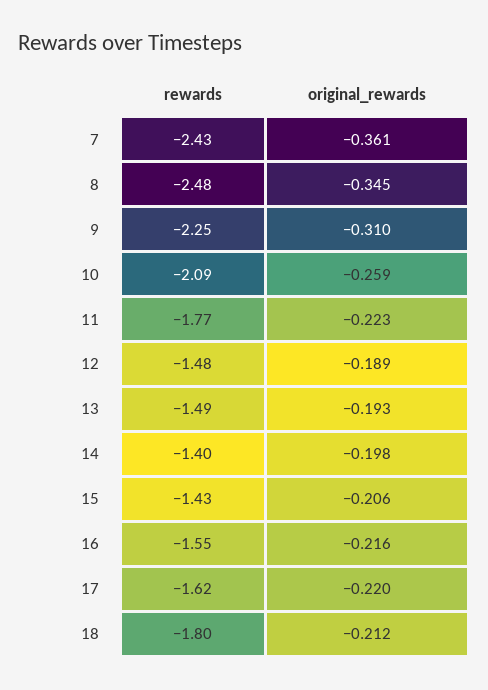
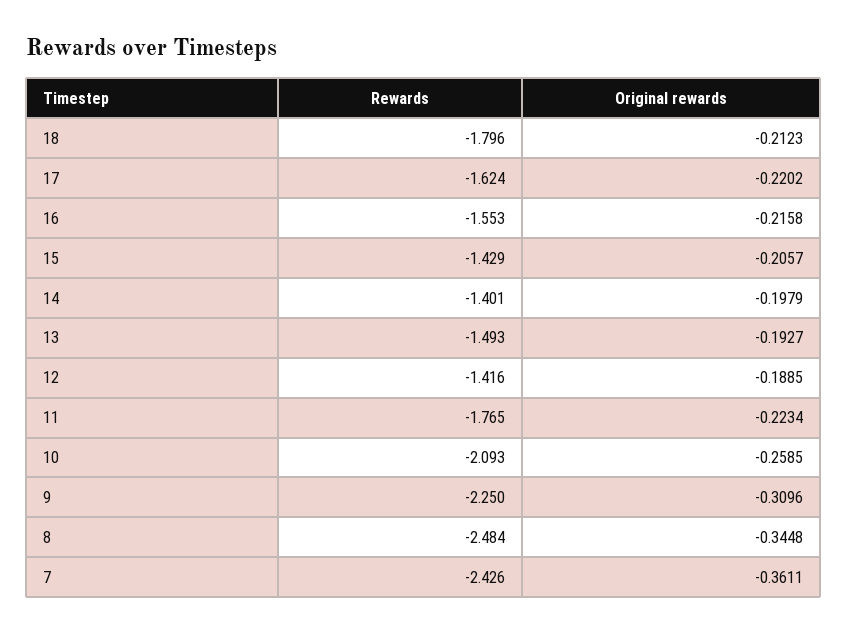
  {
    "rewards": {
      "7": -2.426,
      "8": -2.484,
      "9": -2.25,
      "10": -2.093,
      "11": -1.765,
-     "12": -1.48,
+     "12": -1.416,
      "13": -1.493,
      "14": -1.401,
      "15": -1.429,
      "16": -1.553,
      "17": -1.624,
      "18": -1.796
    },
    "original_rewards": {
      "7": -0.3611,
      "8": -0.3448,
      "9": -0.3096,
      "10": -0.2585,
      "11": -0.2234,
      "12": -0.1885,
      "13": -0.1927,
      "14": -0.1979,
      "15": -0.2057,
      "16": -0.2158,
      "17": -0.2202,
      "18": -0.2123
    }
  }

